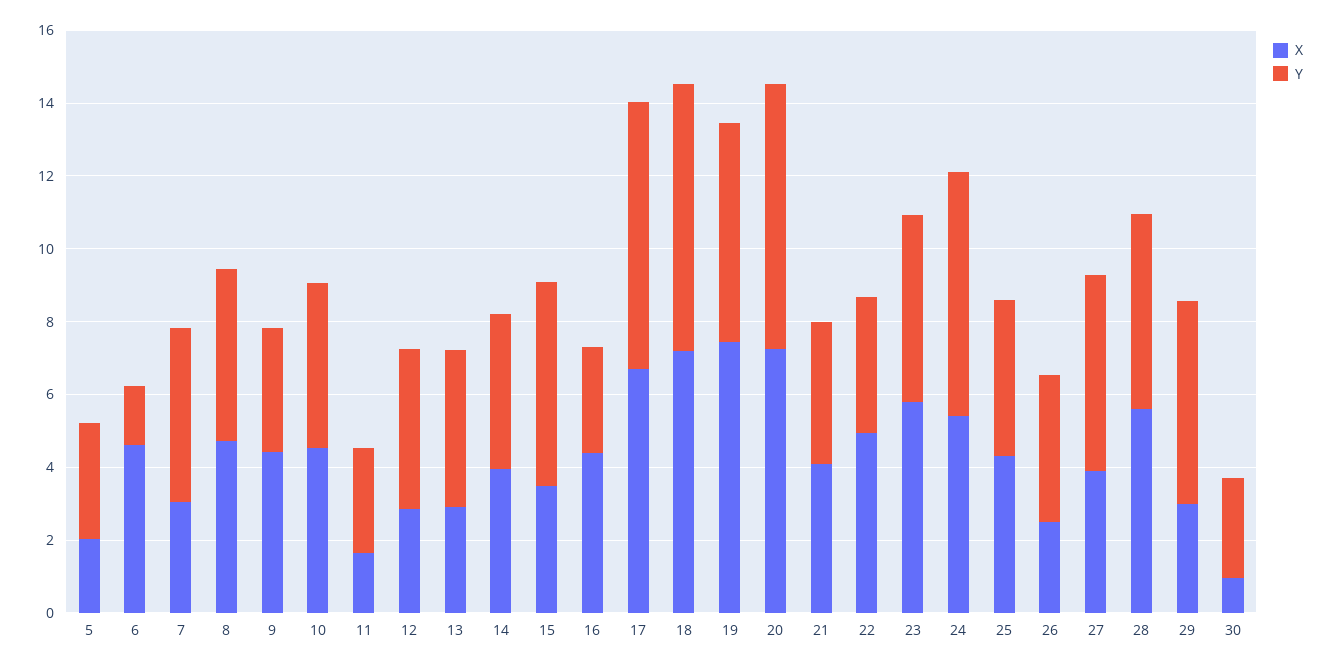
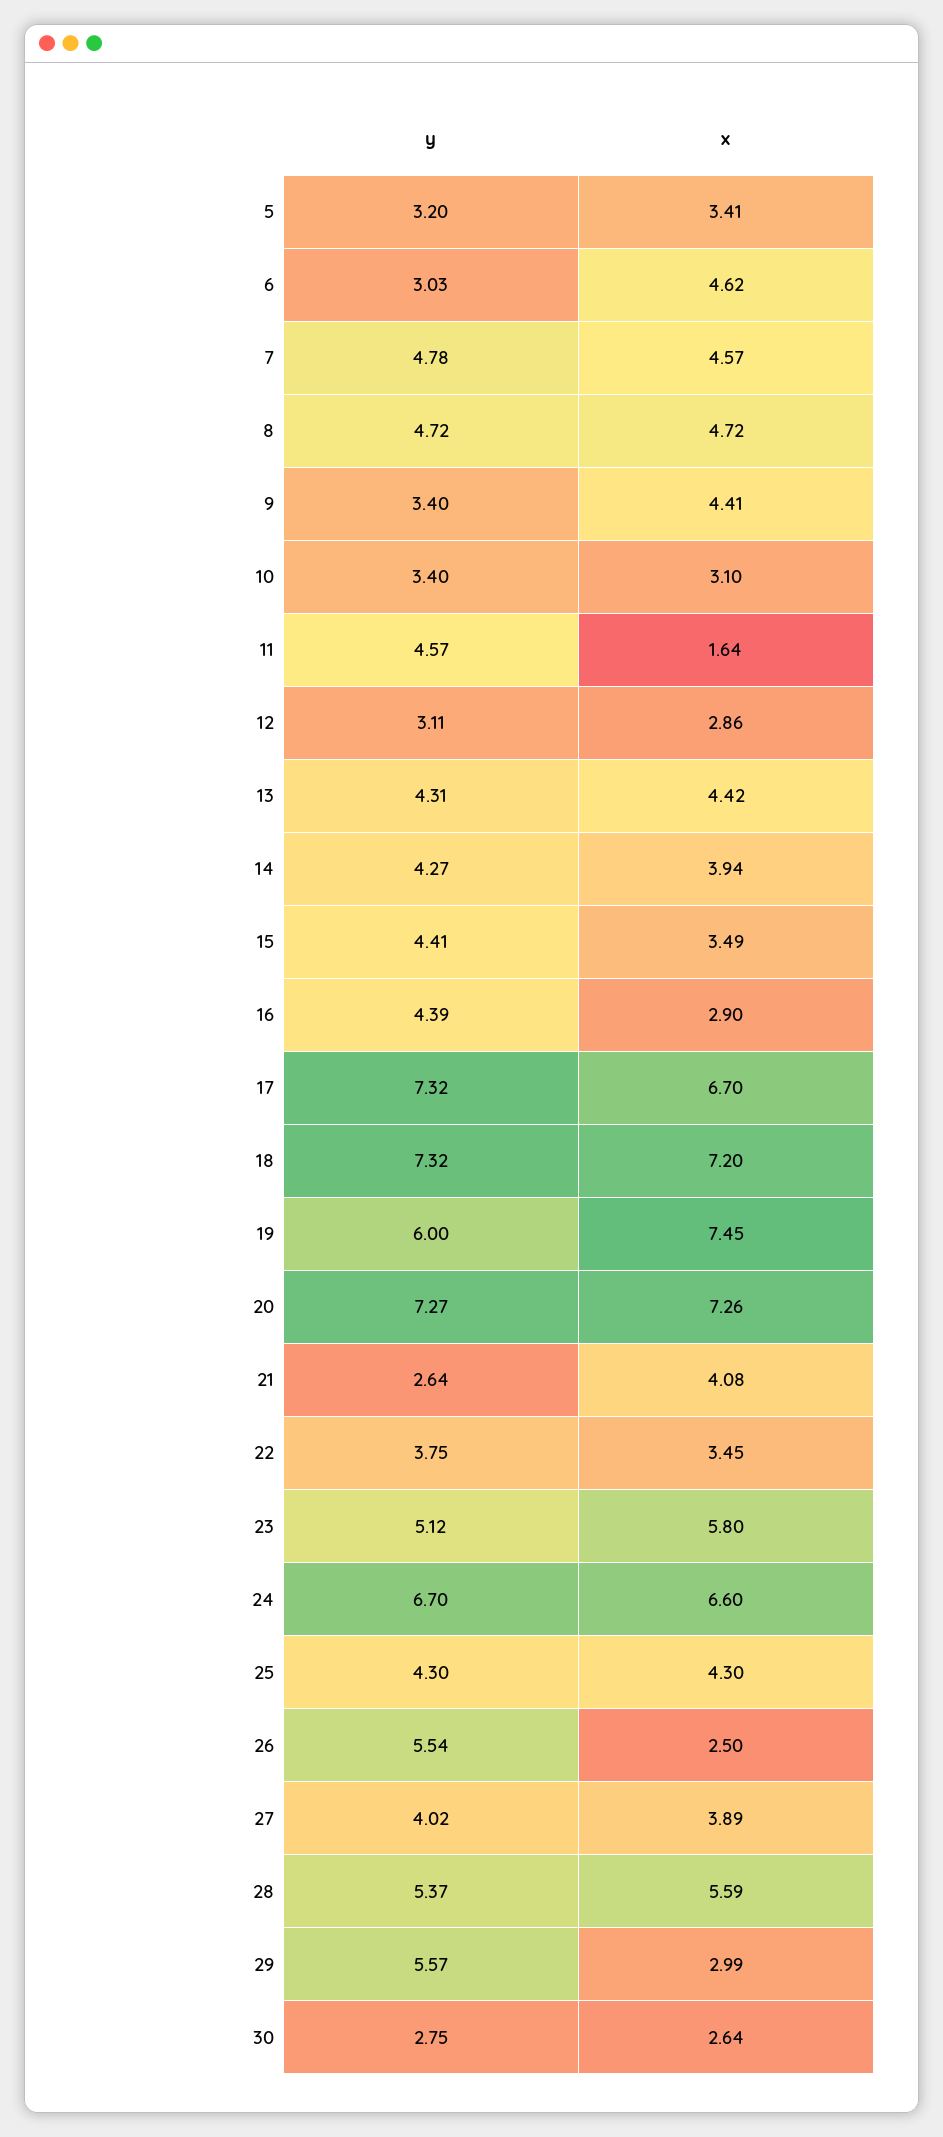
  {
    "X": {
-     "5": 2,
+     "5": 3.41,
      "6": 4.62,
-     "7": 3,
+     "7": 4.57,
      "8": 4.72,
      "9": 4.41,
-     "10": 4.5,
+     "10": 3.1,
      "11": 1.64,
      "12": 2.86,
-     "13": 3,
+     "13": 4.42,
      "14": 3.94,
      "15": 3.49,
-     "16": 4.5,
+     "16": 2.9,
      "17": 6.7,
      "18": 7.2,
      "19": 7.45,
      "20": 7.26,
      "21": 4.08,
-     "22": 5,
+     "22": 3.45,
      "23": 5.8,
-     "24": 5.5,
+     "24": 6.6,
      "25": 4.3,
      "26": 2.5,
      "27": 3.89,
      "28": 5.59,
      "29": 2.99,
-     "30": 1
+     "30": 2.64
    },
    "Y": {
      "5": 3.2,
-     "6": 1.5,
+     "6": 3.03,
      "7": 4.78,
      "8": 4.72,
      "9": 3.4,
-     "10": 4.5,
+     "10": 3.4,
-     "11": 3,
+     "11": 4.57,
-     "12": 4.5,
+     "12": 3.11,
      "13": 4.31,
      "14": 4.27,
-     "15": 5.5,
+     "15": 4.41,
-     "16": 3,
+     "16": 4.39,
      "17": 7.32,
      "18": 7.32,
      "19": 6,
      "20": 7.27,
-     "21": 4,
+     "21": 2.64,
      "22": 3.75,
      "23": 5.12,
      "24": 6.7,
      "25": 4.3,
-     "26": 4,
+     "26": 5.54,
-     "27": 5.5,
+     "27": 4.02,
      "28": 5.37,
      "29": 5.57,
      "30": 2.75
    }
  }

